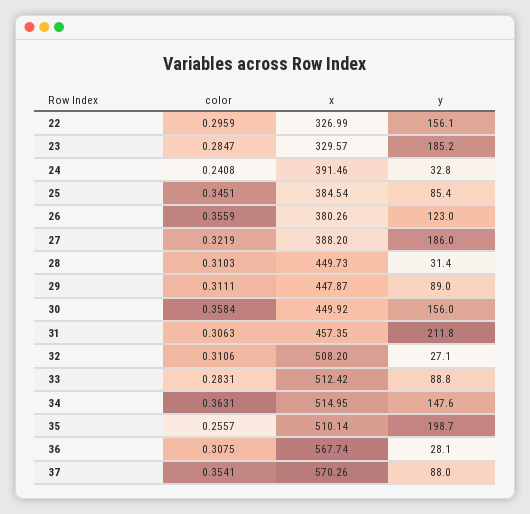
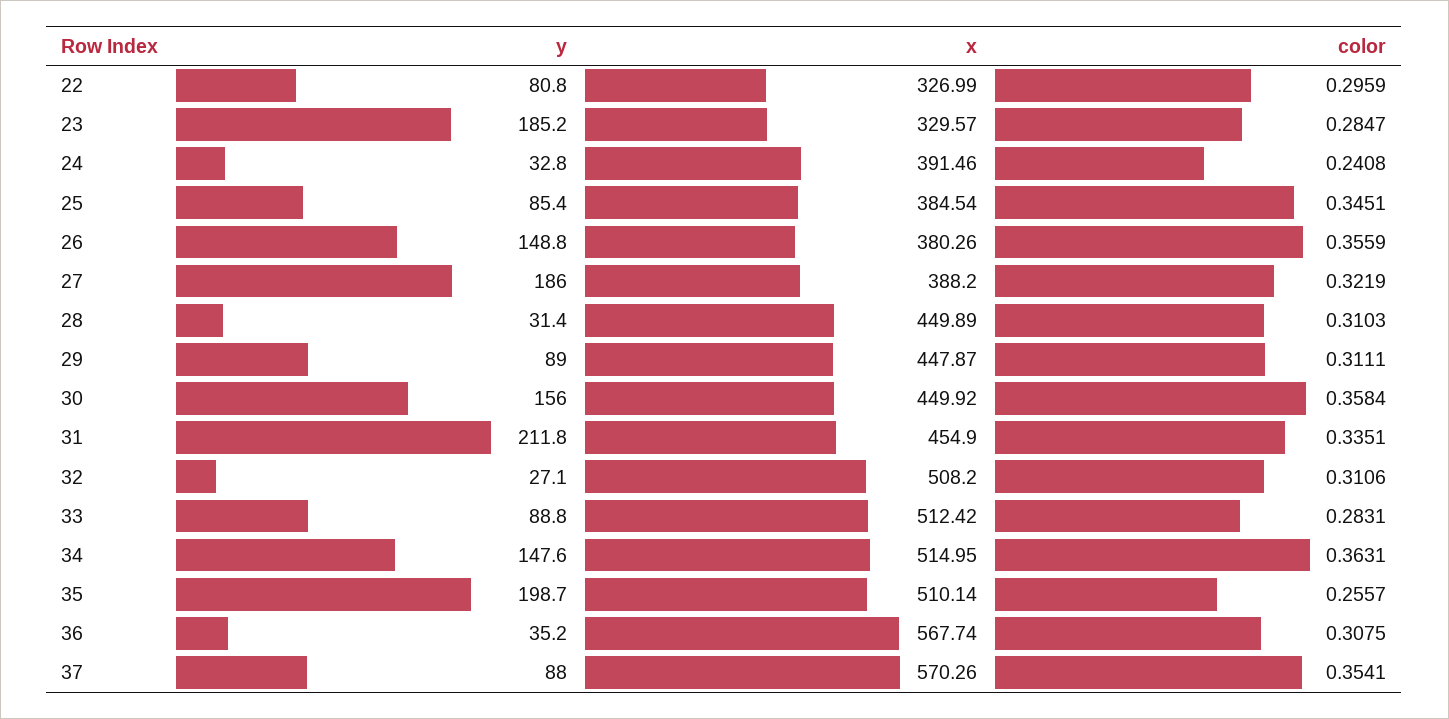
  {
    "color": {
      "22": 0.2959,
      "23": 0.2847,
      "24": 0.2408,
      "25": 0.3451,
      "26": 0.3559,
      "27": 0.3219,
      "28": 0.3103,
      "29": 0.3111,
      "30": 0.3584,
-     "31": 0.3063,
+     "31": 0.3351,
      "32": 0.3106,
      "33": 0.2831,
      "34": 0.3631,
      "35": 0.2557,
      "36": 0.3075,
      "37": 0.3541
    },
    "x": {
      "22": 326.99,
      "23": 329.57,
      "24": 391.46,
      "25": 384.54,
      "26": 380.26,
      "27": 388.2,
-     "28": 449.73,
+     "28": 449.89,
      "29": 447.87,
      "30": 449.92,
-     "31": 457.35,
+     "31": 454.9,
      "32": 508.2,
      "33": 512.42,
      "34": 514.95,
      "35": 510.14,
      "36": 567.74,
      "37": 570.26
    },
    "y": {
-     "22": 156.1,
+     "22": 80.8,
      "23": 185.2,
      "24": 32.8,
      "25": 85.4,
-     "26": 123,
+     "26": 148.8,
      "27": 186,
      "28": 31.4,
      "29": 89,
      "30": 156,
      "31": 211.8,
      "32": 27.1,
      "33": 88.8,
      "34": 147.6,
      "35": 198.7,
-     "36": 28.1,
+     "36": 35.2,
      "37": 88
    }
  }

